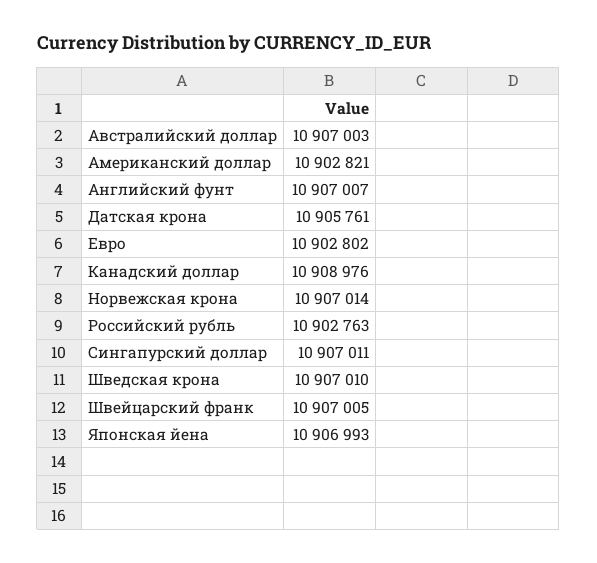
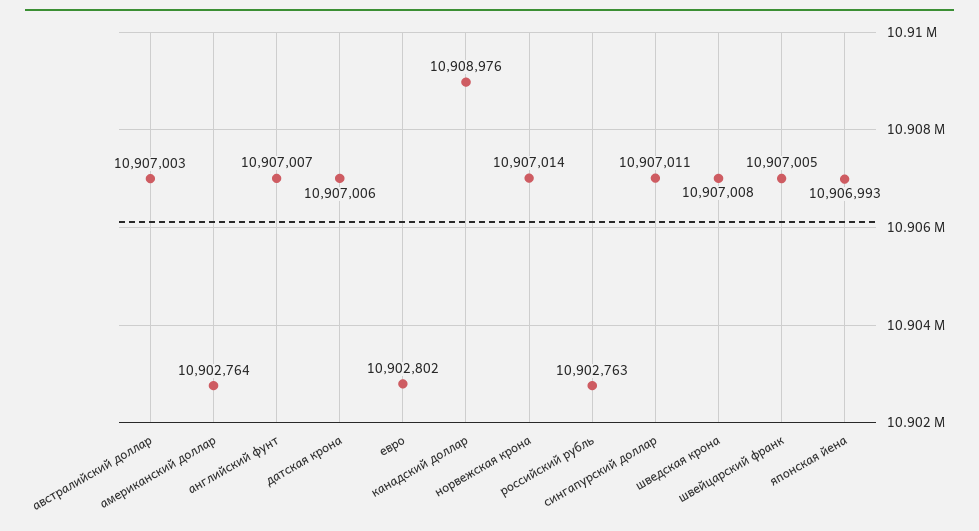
  {
    "Австралийский доллар": 10907003,
-   "Американский доллар": 10902821,
+   "Американский доллар": 10902764,
    "Английский фунт": 10907007,
-   "Датская крона": 10905761,
+   "Датская крона": 10907006,
    "Евро": 10902802,
    "Канадский доллар": 10908976,
    "Норвежская крона": 10907014,
    "Российский рубль": 10902763,
    "Сингапурский доллар": 10907011,
-   "Шведская крона": 10907010,
+   "Шведская крона": 10907008,
    "Швейцарский франк": 10907005,
    "Японская йена": 10906993
  }

